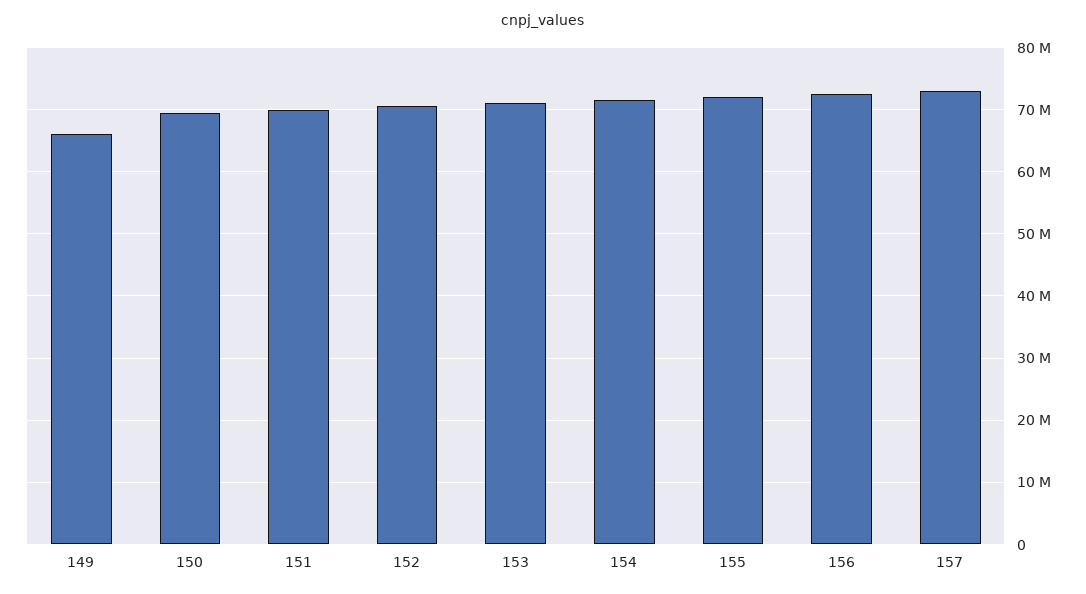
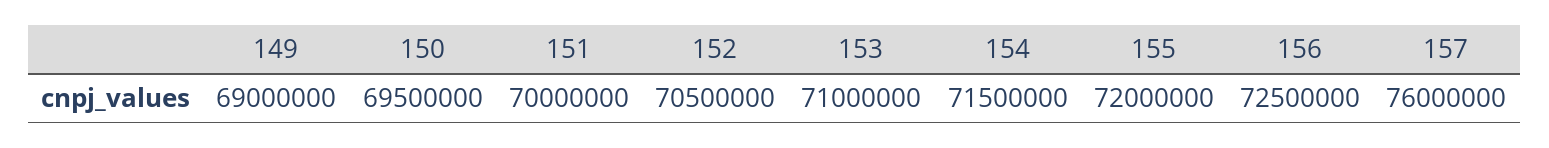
  {
-   "149": 66000000,
+   "149": 69000000,
    "150": 69500000,
    "151": 70000000,
    "152": 70500000,
    "153": 71000000,
    "154": 71500000,
    "155": 72000000,
    "156": 72500000,
-   "157": 73000000
+   "157": 76000000
  }

